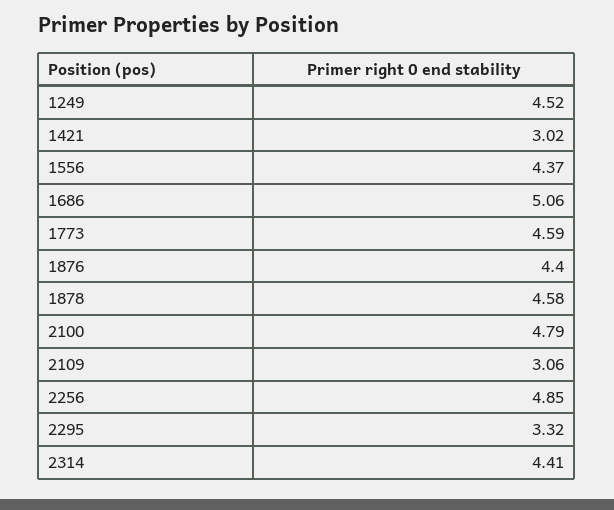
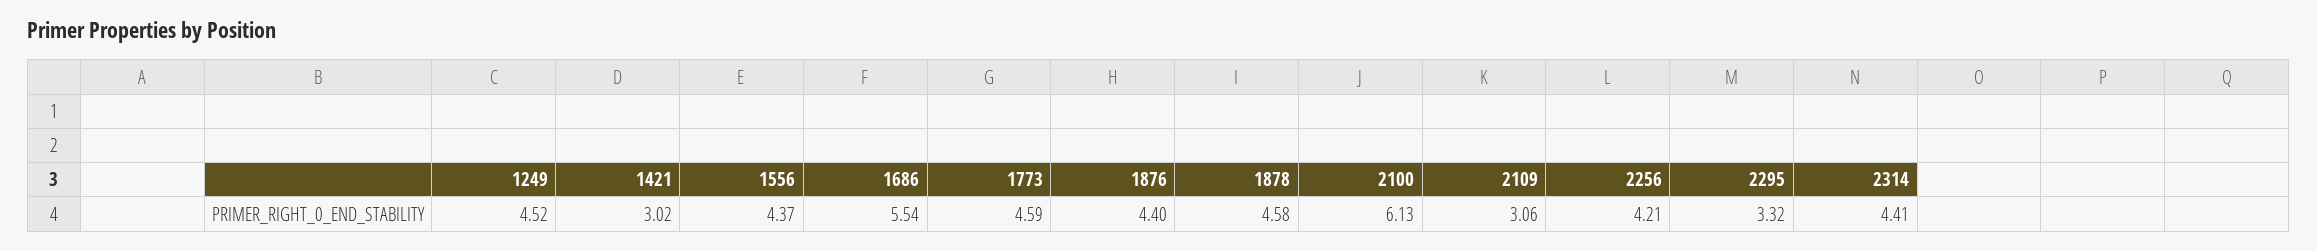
  {
    "1249": 4.52,
    "1421": 3.02,
    "1556": 4.37,
-   "1686": 5.06,
+   "1686": 5.54,
    "1773": 4.59,
    "1876": 4.4,
    "1878": 4.58,
-   "2100": 4.79,
+   "2100": 6.13,
    "2109": 3.06,
-   "2256": 4.85,
+   "2256": 4.21,
    "2295": 3.32,
    "2314": 4.41
  }

